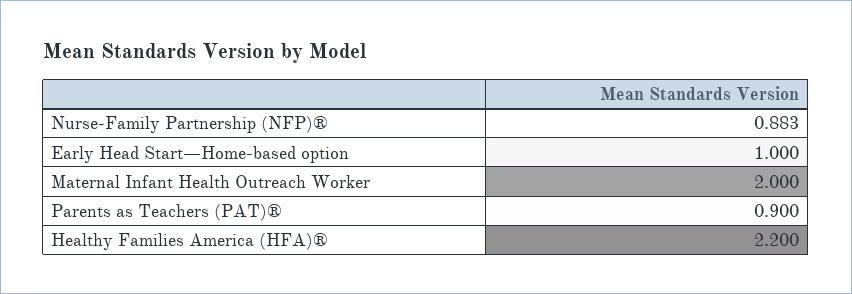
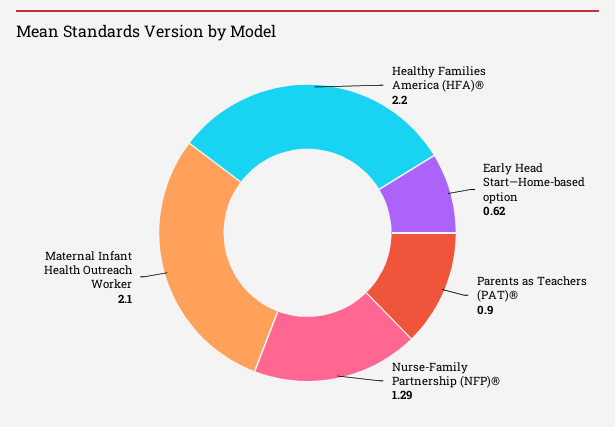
  {
-   "Nurse-Family Partnership (NFP)®": 0.883,
+   "Nurse-Family Partnership (NFP)®": 1.29,
-   "Early Head Start—Home-based option": 1,
+   "Early Head Start—Home-based option": 0.62,
-   "Maternal Infant Health Outreach Worker": 2,
+   "Maternal Infant Health Outreach Worker": 2.1,
    "Parents as Teachers (PAT)®": 0.9,
    "Healthy Families America (HFA)®": 2.2
  }

